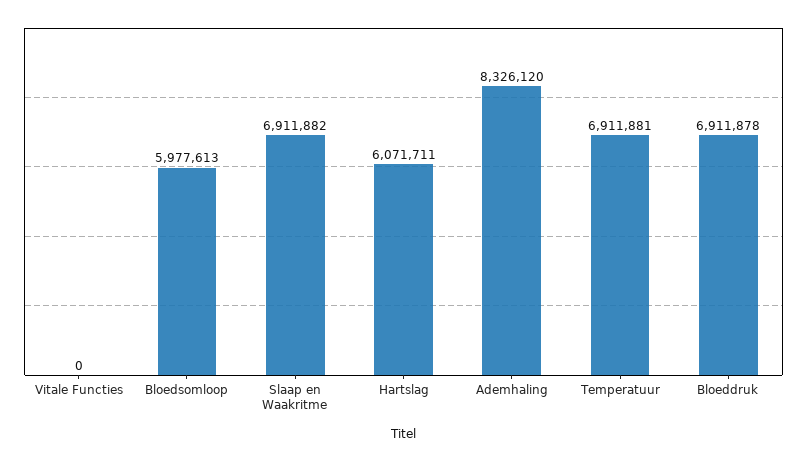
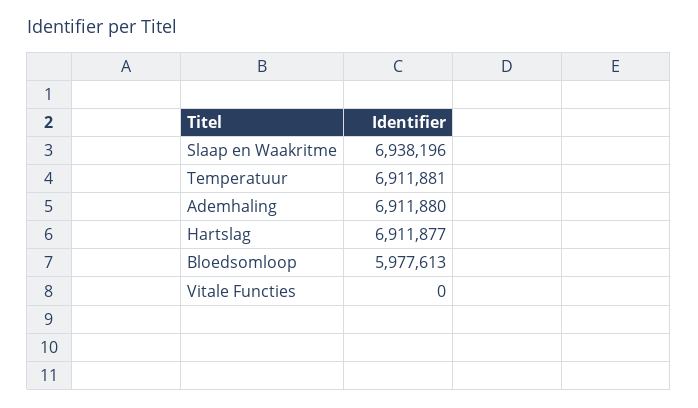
  {
    "Vitale Functies": 0,
    "Bloedsomloop": 5977613,
-   "Slaap en Waakritme": 6911882,
+   "Slaap en Waakritme": 6938196,
-   "Hartslag": 6071711,
+   "Hartslag": 6911877,
-   "Ademhaling": 8326120,
+   "Ademhaling": 6911880,
-   "Temperatuur": 6911881,
+   "Temperatuur": 6911881
-   "Bloeddruk": 6911878
  }

